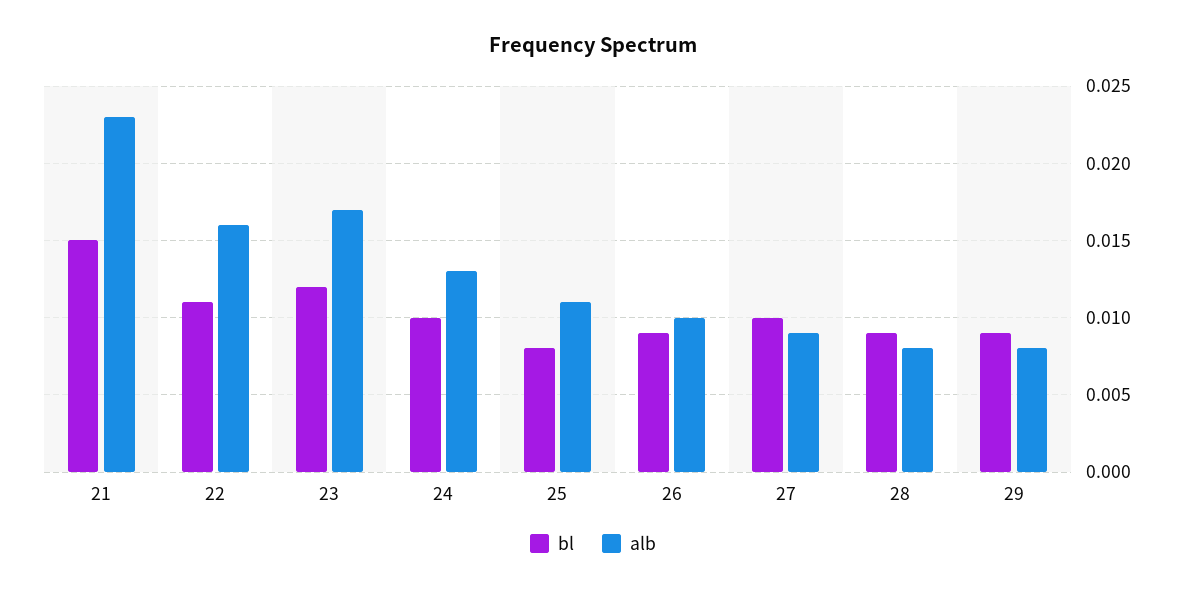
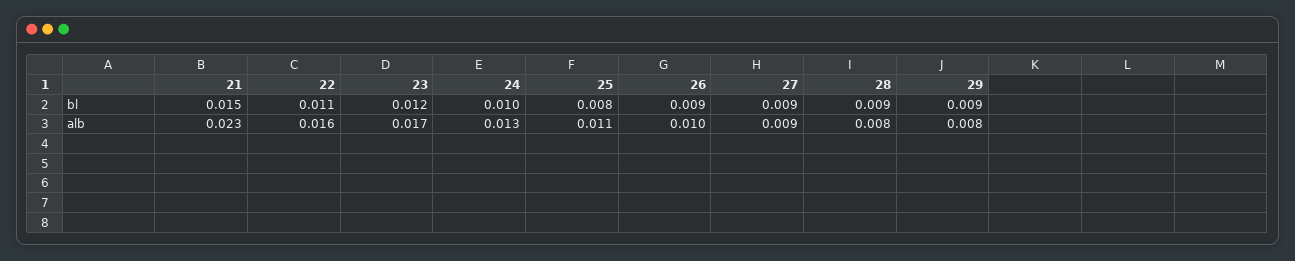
  {
    "bl": {
      "21": 0.015,
      "22": 0.011,
      "23": 0.012,
      "24": 0.01,
      "25": 0.008,
      "26": 0.009,
-     "27": 0.01,
+     "27": 0.009,
      "28": 0.009,
      "29": 0.009
    },
    "alb": {
      "21": 0.023,
      "22": 0.016,
      "23": 0.017,
      "24": 0.013,
      "25": 0.011,
      "26": 0.01,
      "27": 0.009,
      "28": 0.008,
      "29": 0.008
    }
  }

